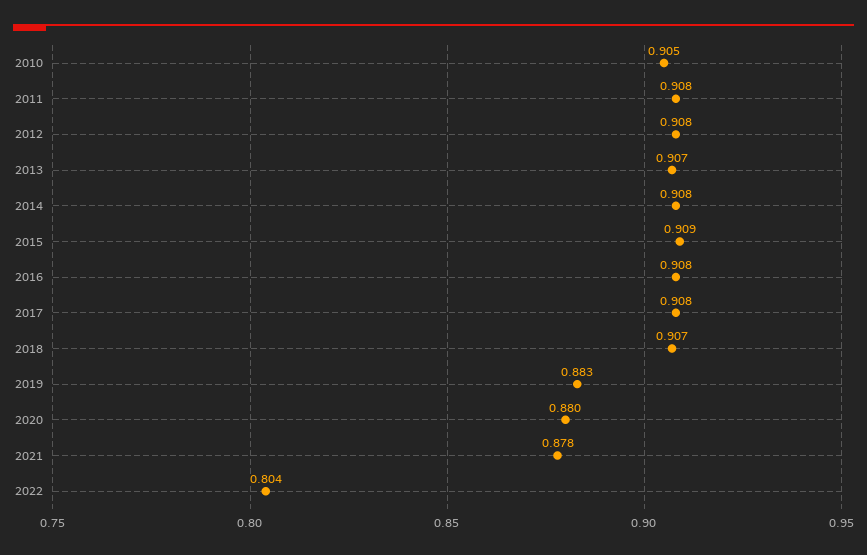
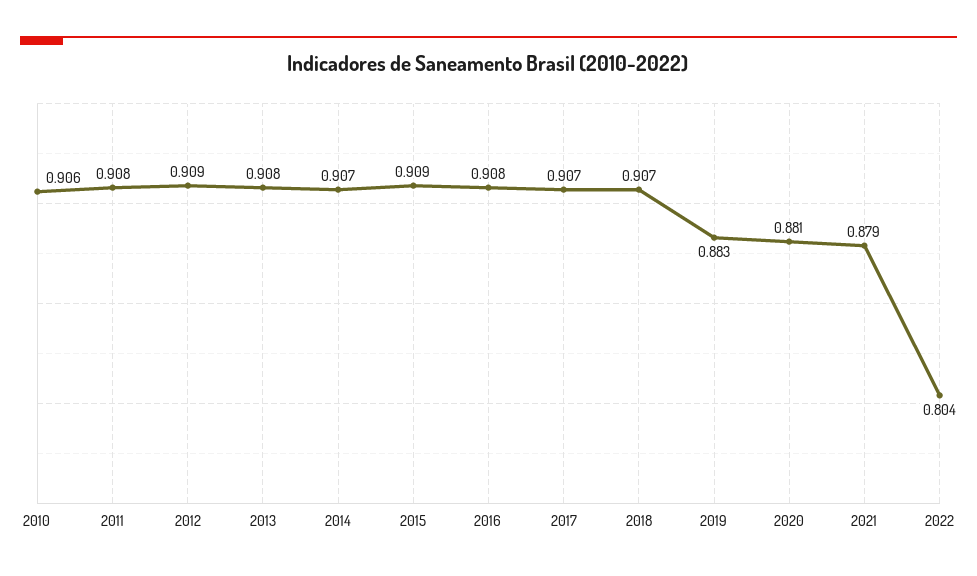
  {
-   "2010": 0.905,
+   "2010": 0.906,
    "2011": 0.908,
-   "2012": 0.908,
+   "2012": 0.909,
-   "2013": 0.907,
+   "2013": 0.908,
-   "2014": 0.908,
+   "2014": 0.907,
    "2015": 0.909,
    "2016": 0.908,
-   "2017": 0.908,
+   "2017": 0.907,
    "2018": 0.907,
    "2019": 0.883,
-   "2020": 0.88,
+   "2020": 0.881,
-   "2021": 0.878,
+   "2021": 0.879,
    "2022": 0.804
  }

